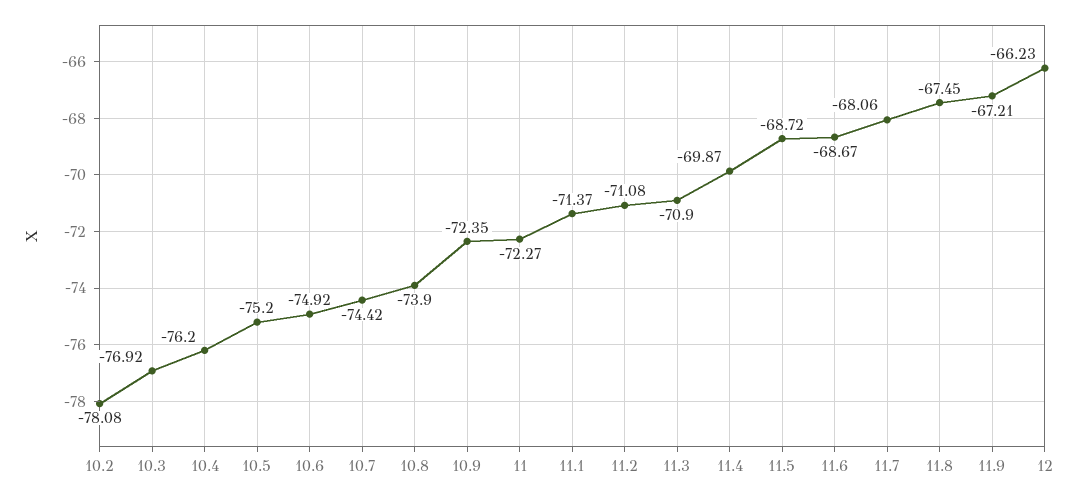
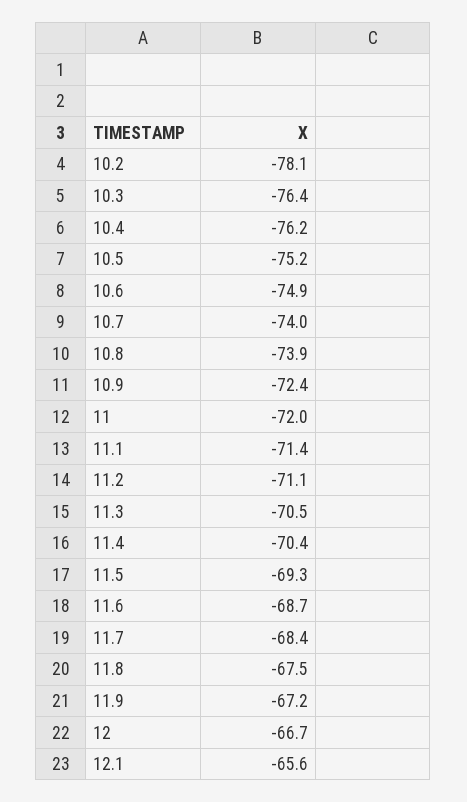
  {
    "10.2": -78.08,
-   "10.3": -76.92,
+   "10.3": -76.4,
    "10.4": -76.2,
    "10.5": -75.2,
    "10.6": -74.92,
-   "10.7": -74.42,
+   "10.7": -74,
    "10.8": -73.9,
    "10.9": -72.35,
-   "11": -72.27,
+   "11": -72,
    "11.1": -71.37,
    "11.2": -71.08,
-   "11.3": -70.9,
+   "11.3": -70.5,
-   "11.4": -69.87,
+   "11.4": -70.4,
-   "11.5": -68.72,
+   "11.5": -69.3,
    "11.6": -68.67,
-   "11.7": -68.06,
+   "11.7": -68.4,
    "11.8": -67.45,
    "11.9": -67.21,
-   "12": -66.23
+   "12": -66.7,
+   "12.1": -65.6
  }

